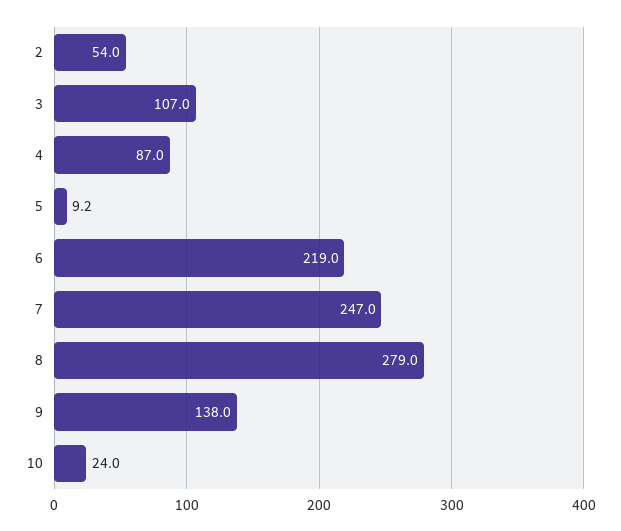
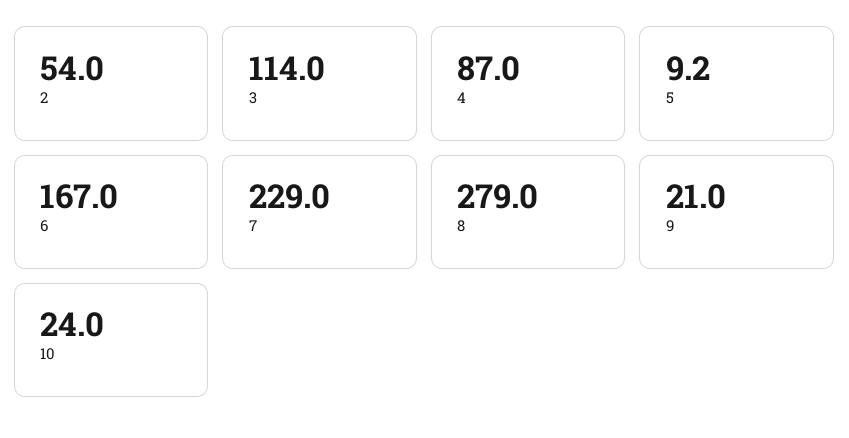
  {
    "2": 54,
-   "3": 107,
+   "3": 114,
    "4": 87,
    "5": 9.2,
-   "6": 219,
+   "6": 167,
-   "7": 247,
+   "7": 229,
    "8": 279,
-   "9": 138,
+   "9": 21,
    "10": 24
  }

